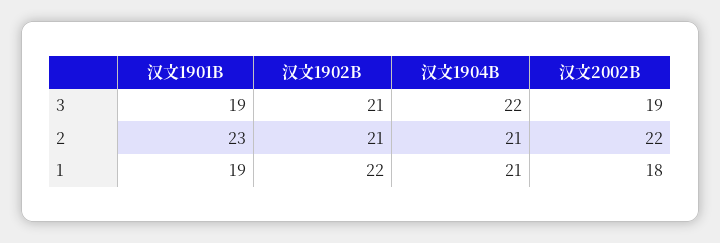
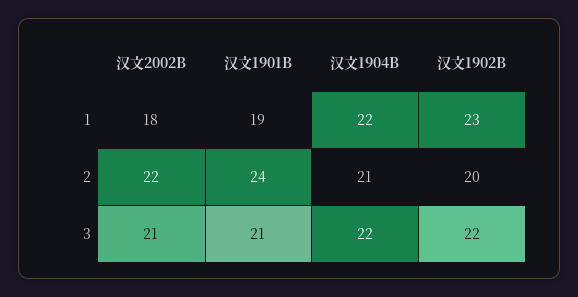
  {
    "汉文1901B": {
-     "3": 19,
+     "3": 21,
-     "2": 23,
+     "2": 24,
      "1": 19
    },
    "汉文1902B": {
-     "3": 21,
+     "3": 22,
-     "2": 21,
+     "2": 20,
-     "1": 22
+     "1": 23
    },
    "汉文1904B": {
      "3": 22,
      "2": 21,
-     "1": 21
+     "1": 22
    },
    "汉文2002B": {
-     "3": 19,
+     "3": 21,
      "2": 22,
      "1": 18
    }
  }

